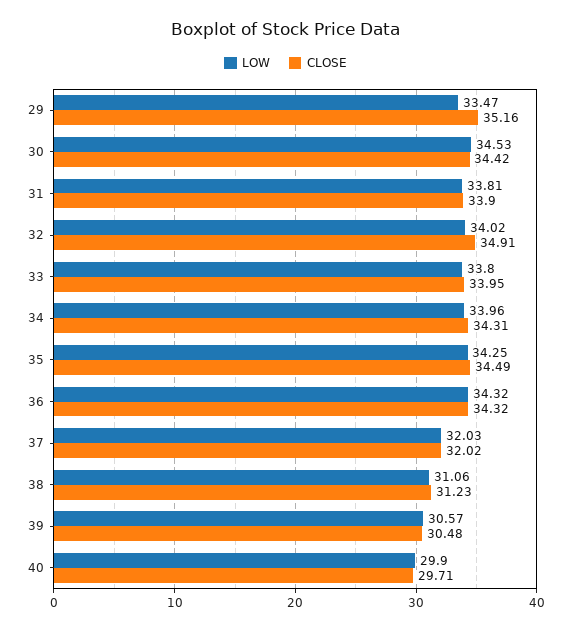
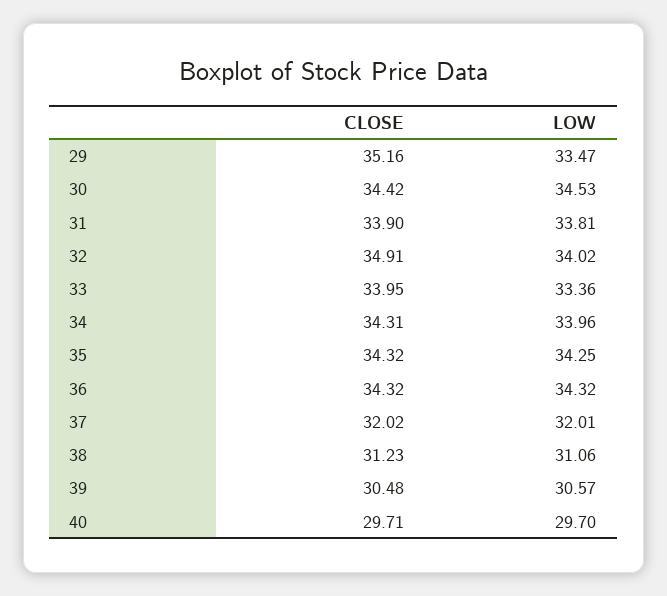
  {
    "LOW": {
      "29": 33.47,
      "30": 34.53,
      "31": 33.81,
      "32": 34.02,
-     "33": 33.8,
+     "33": 33.36,
      "34": 33.96,
      "35": 34.25,
      "36": 34.32,
-     "37": 32.03,
+     "37": 32.01,
      "38": 31.06,
      "39": 30.57,
-     "40": 29.9
+     "40": 29.7
    },
    "CLOSE": {
      "29": 35.16,
      "30": 34.42,
      "31": 33.9,
      "32": 34.91,
      "33": 33.95,
      "34": 34.31,
-     "35": 34.49,
+     "35": 34.32,
      "36": 34.32,
      "37": 32.02,
      "38": 31.23,
      "39": 30.48,
      "40": 29.71
    }
  }

